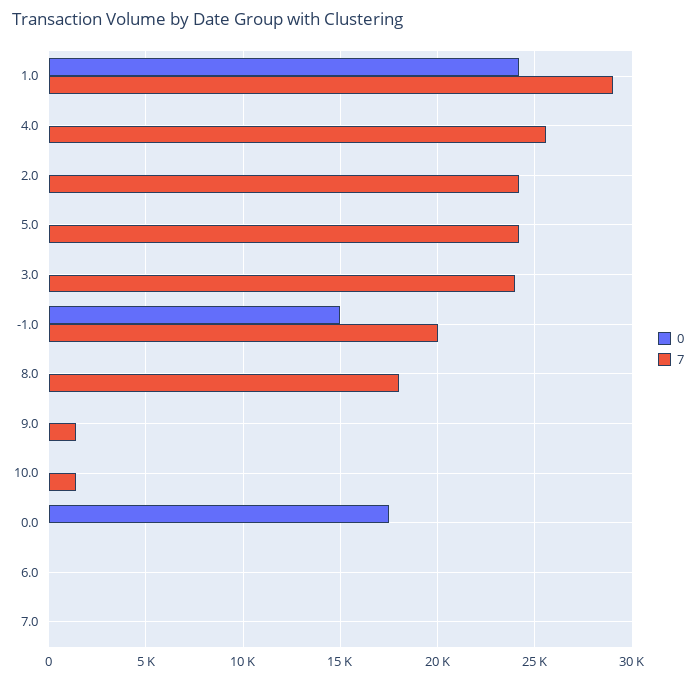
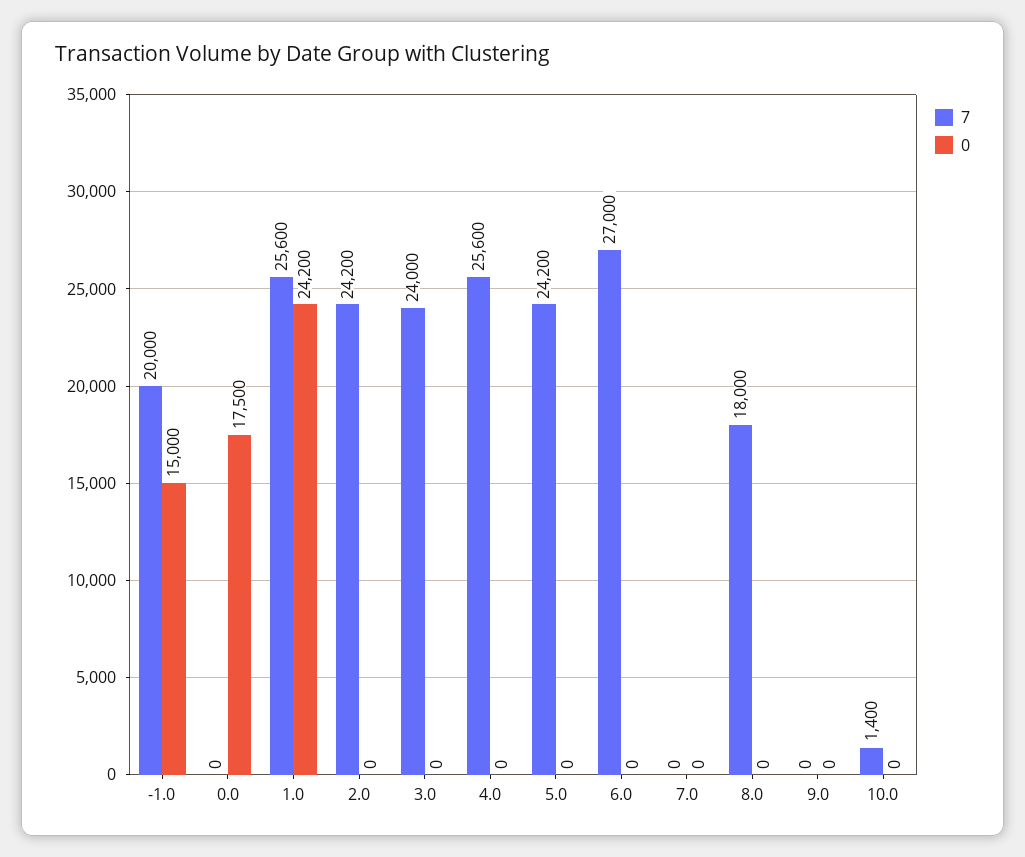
  {
    "0": {
      "1.0": 24200,
      "4.0": 0,
      "2.0": 0,
      "5.0": 0,
      "3.0": 0,
      "-1.0": 15000,
      "8.0": 0,
      "9.0": 0,
      "10.0": 0,
      "0.0": 17500,
      "6.0": 0,
      "7.0": 0
    },
    "7": {
-     "1.0": 29000,
+     "1.0": 25600,
      "4.0": 25600,
      "2.0": 24200,
      "5.0": 24200,
      "3.0": 24000,
      "-1.0": 20000,
      "8.0": 18000,
-     "9.0": 1500,
+     "9.0": 0,
      "10.0": 1400,
      "0.0": 0,
-     "6.0": 0,
+     "6.0": 27000,
      "7.0": 0
    }
  }

